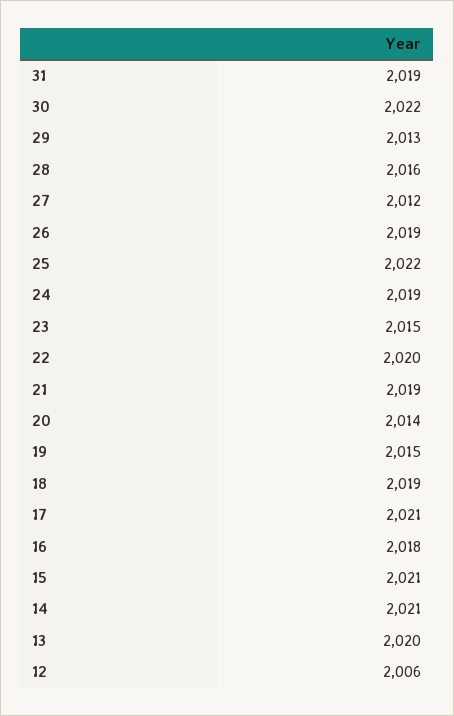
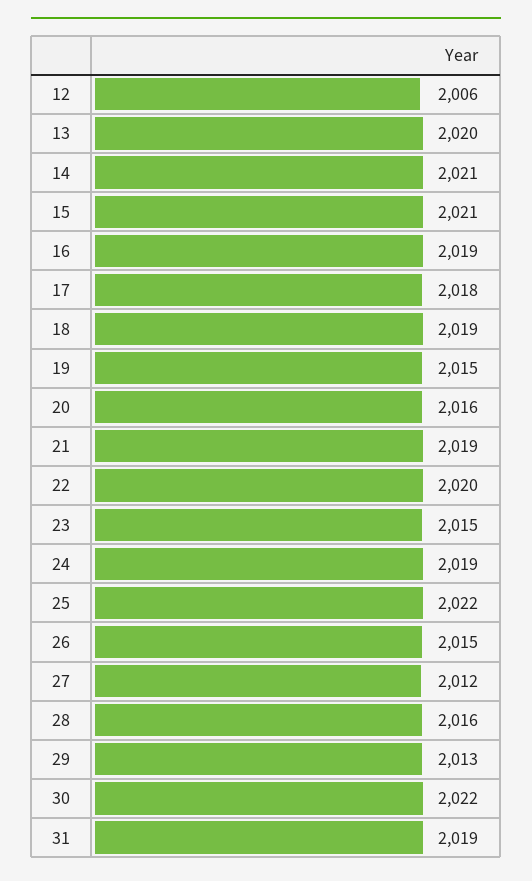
  {
    "31": 2019,
    "30": 2022,
    "29": 2013,
    "28": 2016,
    "27": 2012,
-   "26": 2019,
+   "26": 2015,
    "25": 2022,
    "24": 2019,
    "23": 2015,
    "22": 2020,
    "21": 2019,
-   "20": 2014,
+   "20": 2016,
    "19": 2015,
    "18": 2019,
-   "17": 2021,
+   "17": 2018,
-   "16": 2018,
+   "16": 2019,
    "15": 2021,
    "14": 2021,
    "13": 2020,
    "12": 2006
  }

